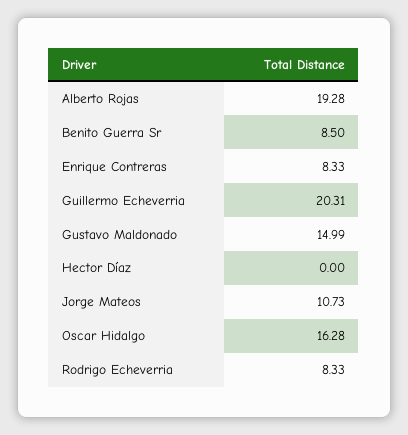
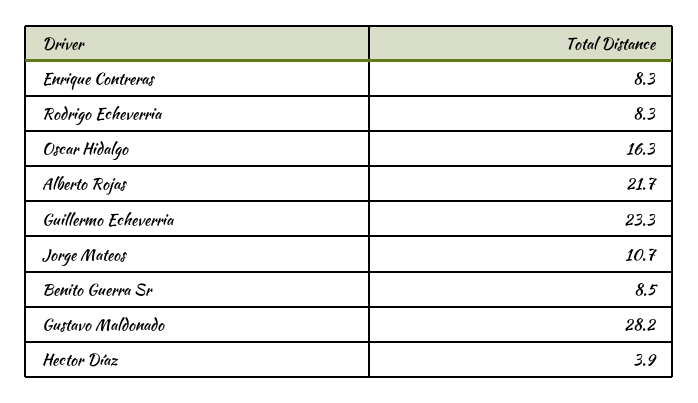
  {
-   "Alberto Rojas": 19.28,
+   "Alberto Rojas": 21.7,
    "Benito Guerra Sr": 8.5,
    "Enrique Contreras": 8.33,
-   "Guillermo Echeverria": 20.31,
+   "Guillermo Echeverria": 23.3,
-   "Gustavo Maldonado": 14.99,
+   "Gustavo Maldonado": 28.2,
-   "Hector Díaz": 0,
+   "Hector Díaz": 3.9,
    "Jorge Mateos": 10.73,
    "Oscar Hidalgo": 16.28,
    "Rodrigo Echeverria": 8.33
  }

